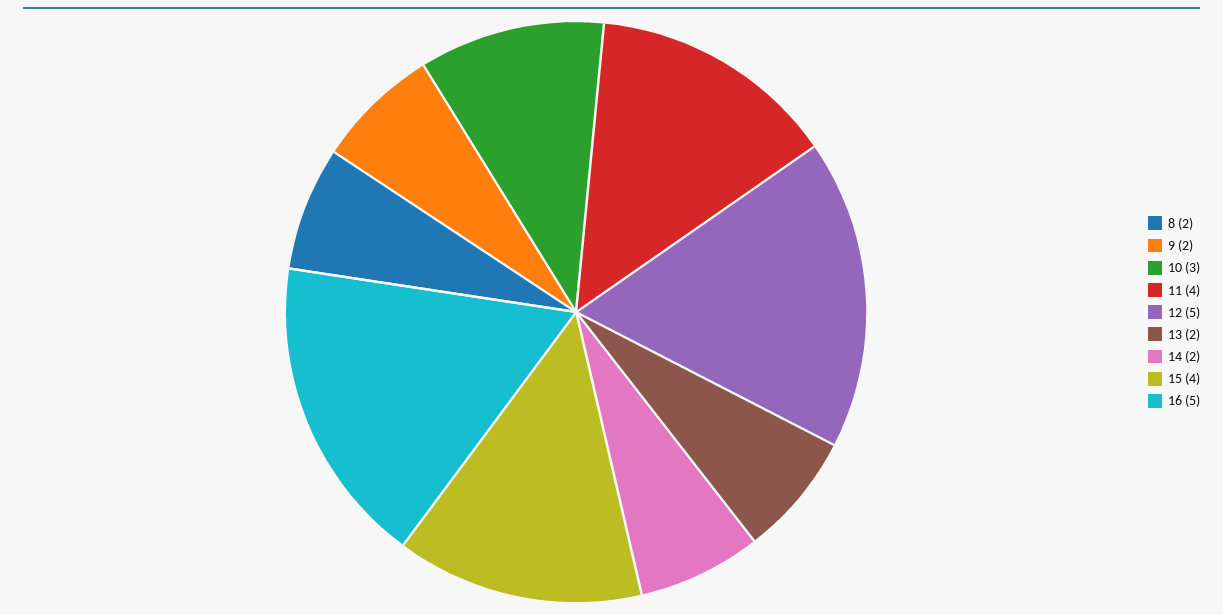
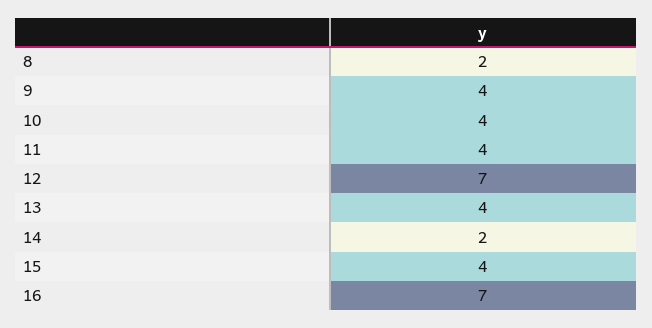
  {
    "8": 2,
-   "9": 2,
+   "9": 4,
-   "10": 3,
+   "10": 4,
    "11": 4,
-   "12": 5,
+   "12": 7,
-   "13": 2,
+   "13": 4,
    "14": 2,
    "15": 4,
-   "16": 5
+   "16": 7
  }

